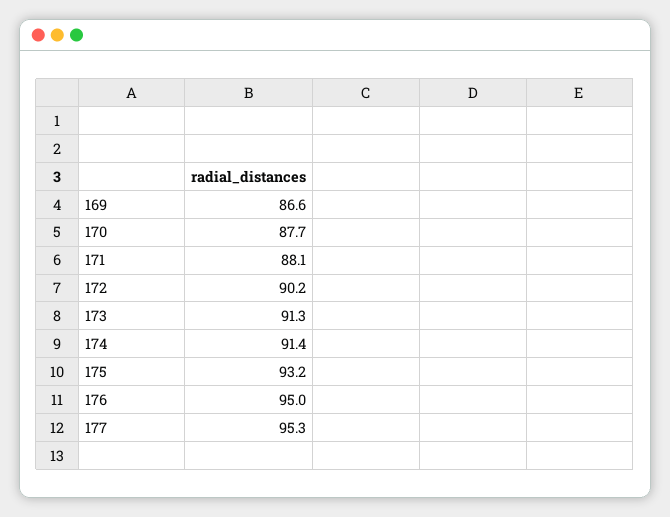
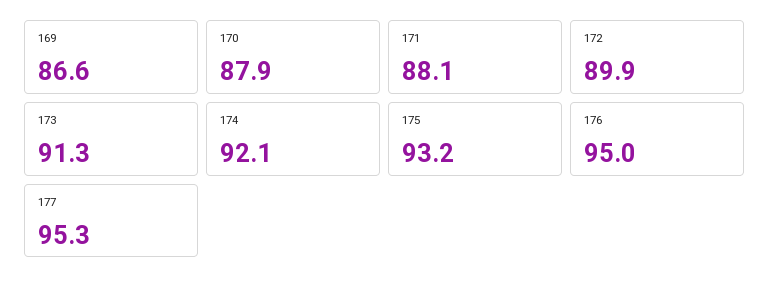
  {
    "169": 86.6,
-   "170": 87.7,
+   "170": 87.9,
    "171": 88.1,
-   "172": 90.2,
+   "172": 89.9,
    "173": 91.3,
-   "174": 91.4,
+   "174": 92.1,
    "175": 93.2,
    "176": 95,
    "177": 95.3
  }

